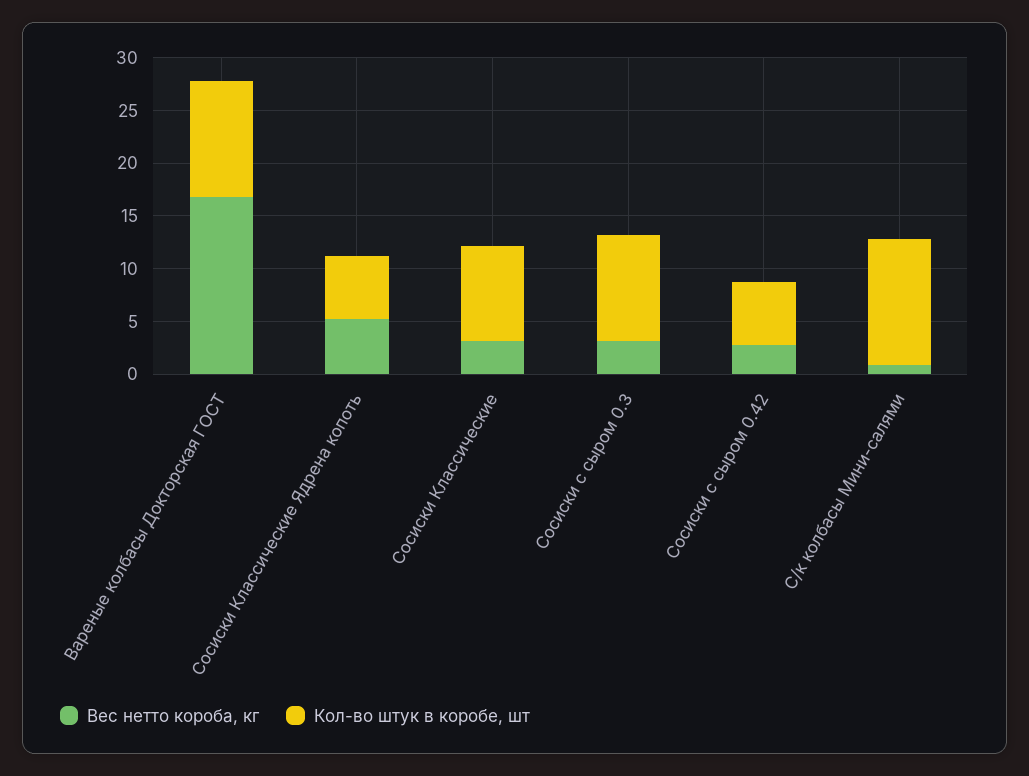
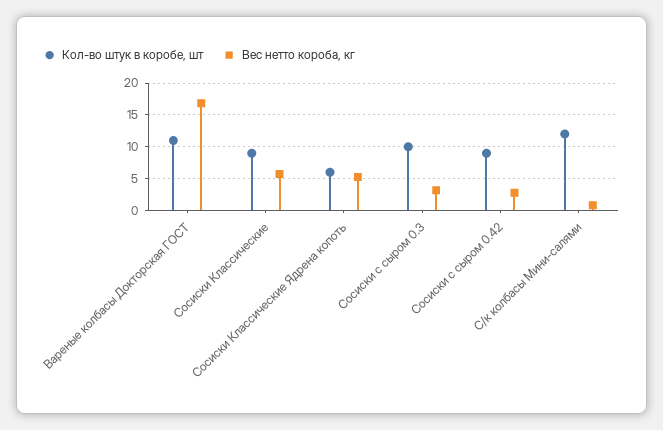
  {
    "Вес нетто короба, кг": {
      "Вареные колбасы Докторская ГОСТ": 17,
      "Сосиски Классические Ядрена копоть": 5,
-     "Сосиски Классические": 3,
+     "Сосиски Классические": 6,
      "Сосиски с сыром 0.3": 3,
      "Сосиски с сыром 0.42": 3,
      "С/к колбасы Мини-салями": 1
    },
    "Кол-во штук в коробе, шт": {
      "Вареные колбасы Докторская ГОСТ": 11,
      "Сосиски Классические Ядрена копоть": 6,
      "Сосиски Классические": 9,
      "Сосиски с сыром 0.3": 10,
-     "Сосиски с сыром 0.42": 6,
+     "Сосиски с сыром 0.42": 9,
      "С/к колбасы Мини-салями": 12
    }
  }

